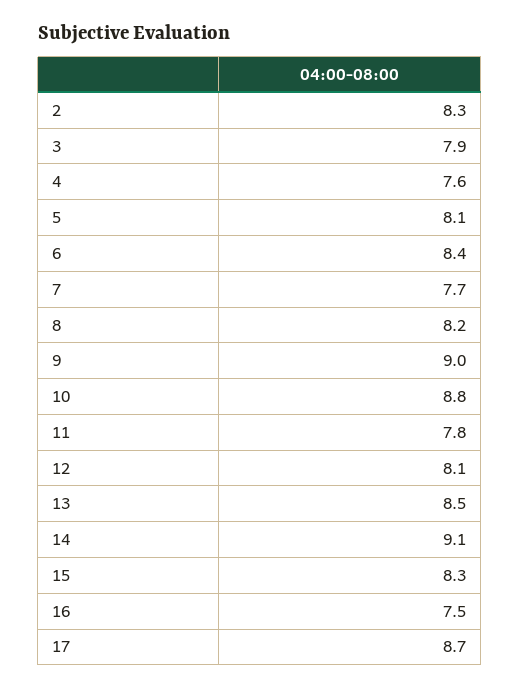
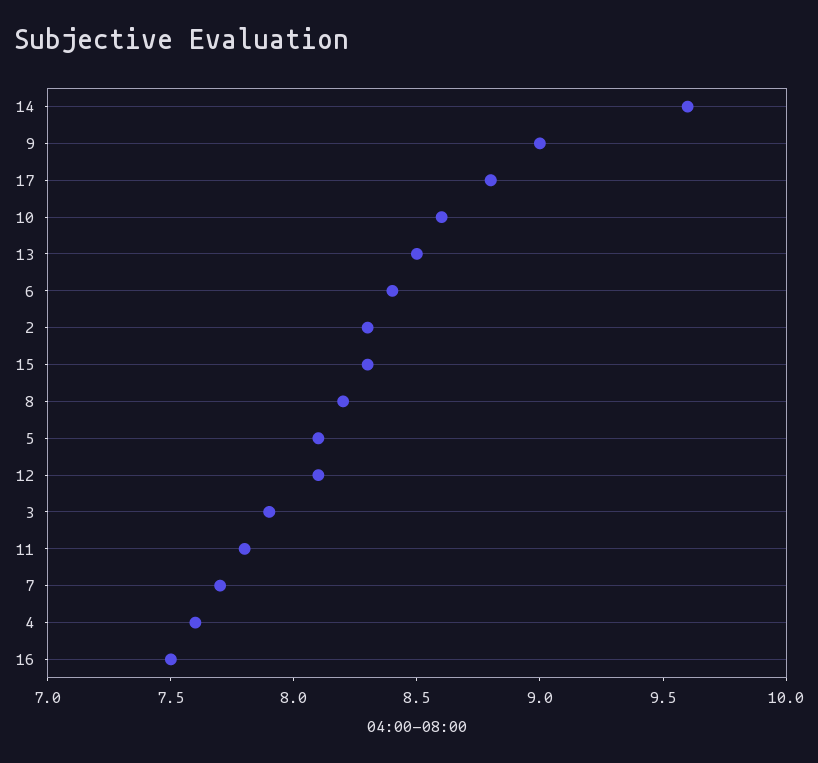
  {
    "2": 8.3,
    "3": 7.9,
    "4": 7.6,
    "5": 8.1,
    "6": 8.4,
    "7": 7.7,
    "8": 8.2,
    "9": 9,
-   "10": 8.8,
+   "10": 8.6,
    "11": 7.8,
    "12": 8.1,
    "13": 8.5,
-   "14": 9.1,
+   "14": 9.6,
    "15": 8.3,
    "16": 7.5,
-   "17": 8.7
+   "17": 8.8
  }

